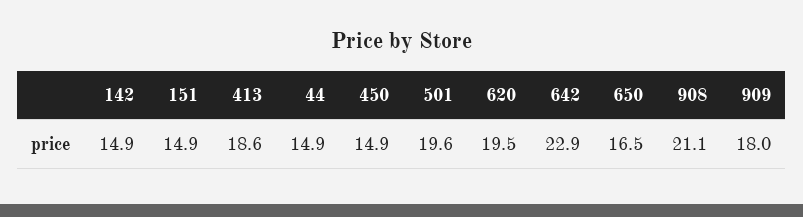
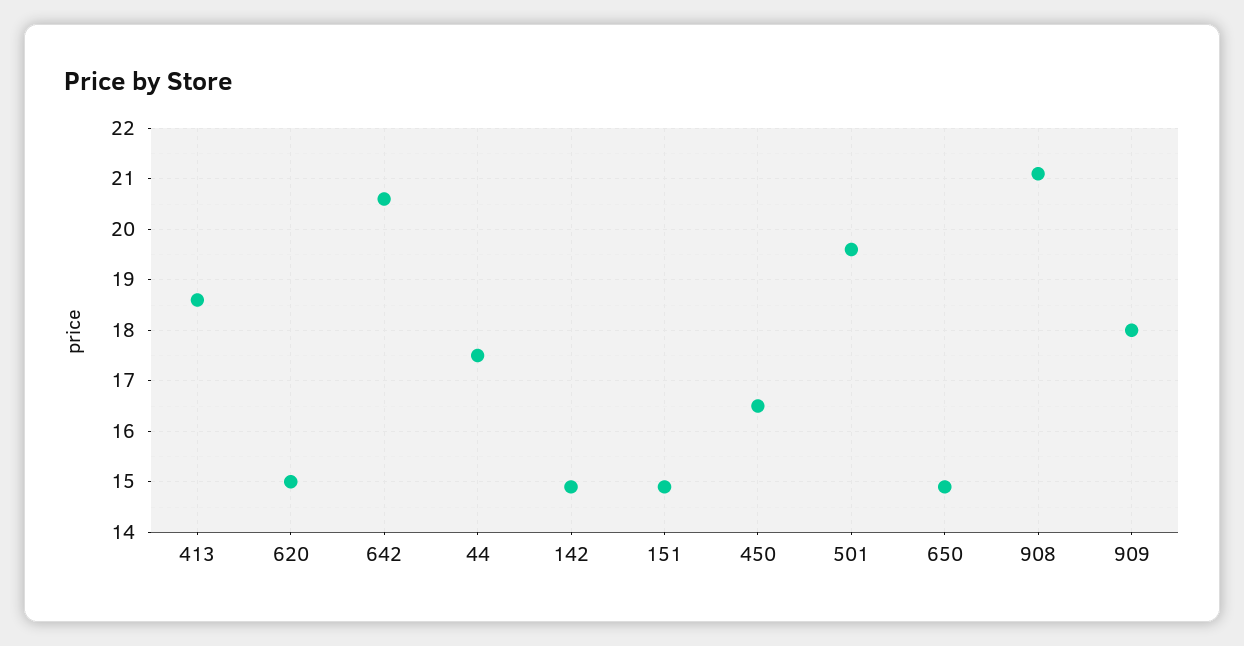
  {
    "142": 14.9,
    "151": 14.9,
    "413": 18.6,
-   "44": 14.9,
+   "44": 17.5,
-   "450": 14.9,
+   "450": 16.5,
    "501": 19.6,
-   "620": 19.5,
+   "620": 15,
-   "642": 22.9,
+   "642": 20.5,
-   "650": 16.5,
+   "650": 15,
    "908": 21.1,
    "909": 18
  }

